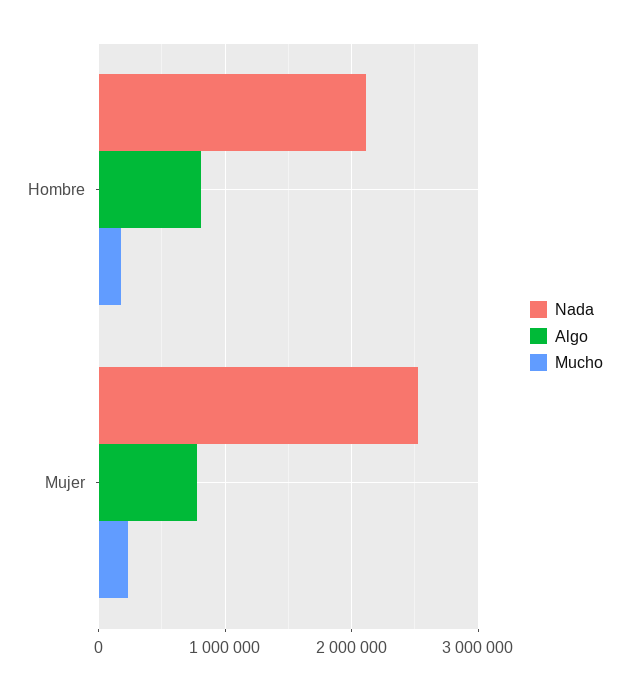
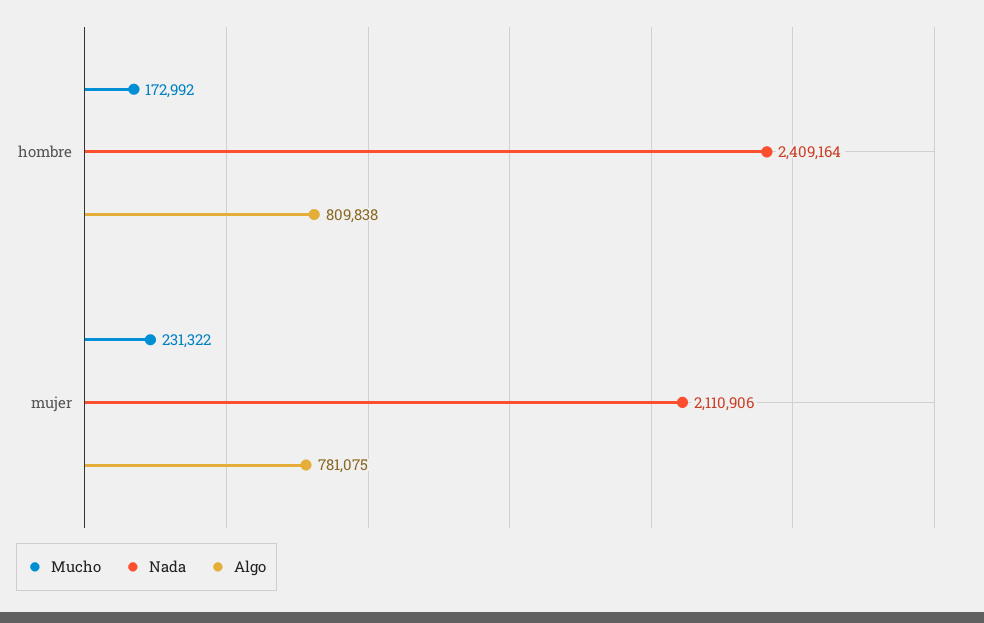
  {
    "Nada": {
-     "Hombre": 2100000,
+     "Hombre": 2409164,
-     "Mujer": 2500000
+     "Mujer": 2110906
    },
    "Algo": {
      "Hombre": 809838,
      "Mujer": 781075
    },
    "Mucho": {
      "Hombre": 172992,
      "Mujer": 231322
    }
  }

